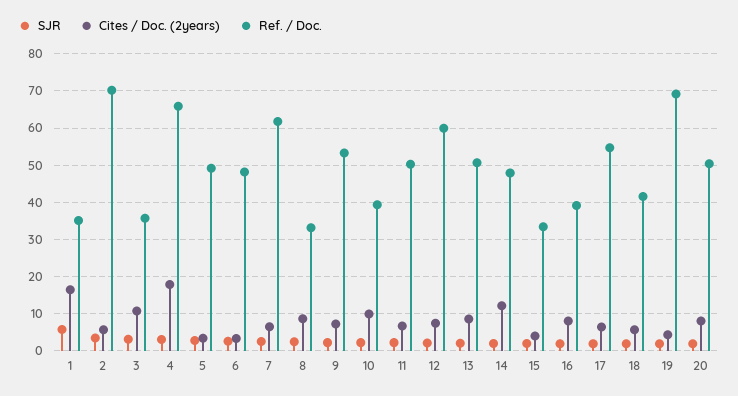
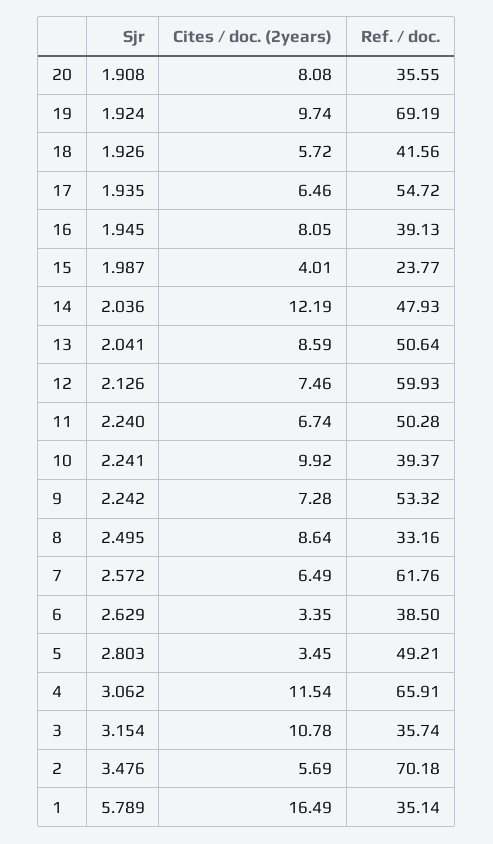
  {
    "SJR": {
      "1": 5.789,
      "2": 3.476,
      "3": 3.154,
      "4": 3.062,
      "5": 2.803,
      "6": 2.629,
      "7": 2.572,
      "8": 2.495,
      "9": 2.242,
      "10": 2.241,
      "11": 2.24,
      "12": 2.126,
      "13": 2.041,
      "14": 2.036,
      "15": 1.987,
      "16": 1.945,
      "17": 1.935,
      "18": 1.926,
      "19": 1.924,
      "20": 1.908
    },
    "Cites / Doc. (2years)": {
      "1": 16.49,
      "2": 5.69,
      "3": 10.78,
-     "4": 18,
+     "4": 11.54,
      "5": 3.45,
      "6": 3.35,
      "7": 6.49,
      "8": 8.64,
      "9": 7.28,
      "10": 9.92,
      "11": 6.74,
      "12": 7.46,
      "13": 8.59,
      "14": 12.19,
      "15": 4.01,
      "16": 8.05,
      "17": 6.46,
      "18": 5.72,
-     "19": 4,
+     "19": 9.74,
      "20": 8.08
    },
    "Ref. / Doc.": {
      "1": 35.14,
      "2": 70.18,
      "3": 35.74,
      "4": 65.91,
      "5": 49.21,
-     "6": 48,
+     "6": 38.5,
      "7": 61.76,
      "8": 33.16,
      "9": 53.32,
      "10": 39.37,
      "11": 50.28,
      "12": 59.93,
      "13": 50.64,
      "14": 47.93,
-     "15": 34,
+     "15": 23.77,
      "16": 39.13,
      "17": 54.72,
      "18": 41.56,
      "19": 69.19,
-     "20": 50
+     "20": 35.55
    }
  }

